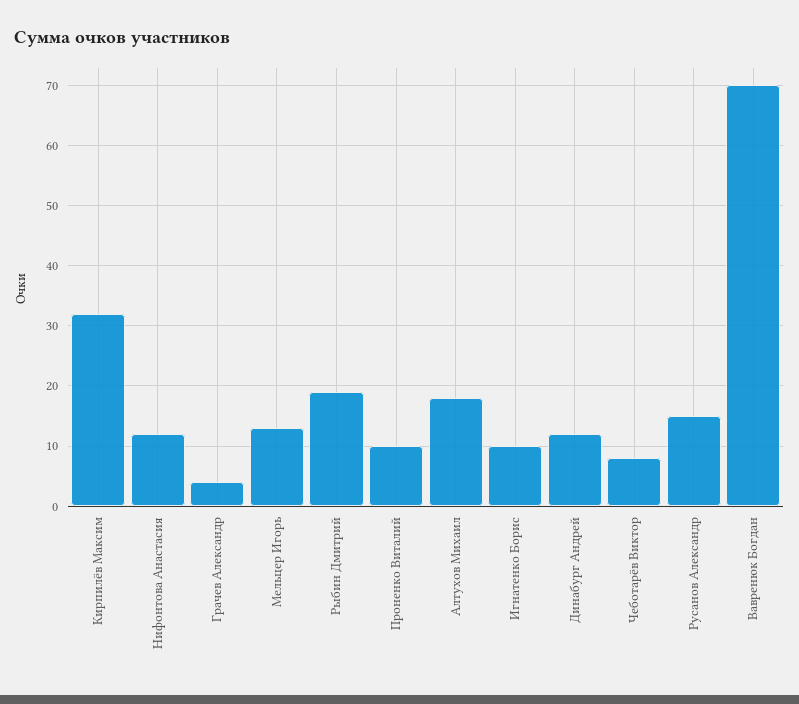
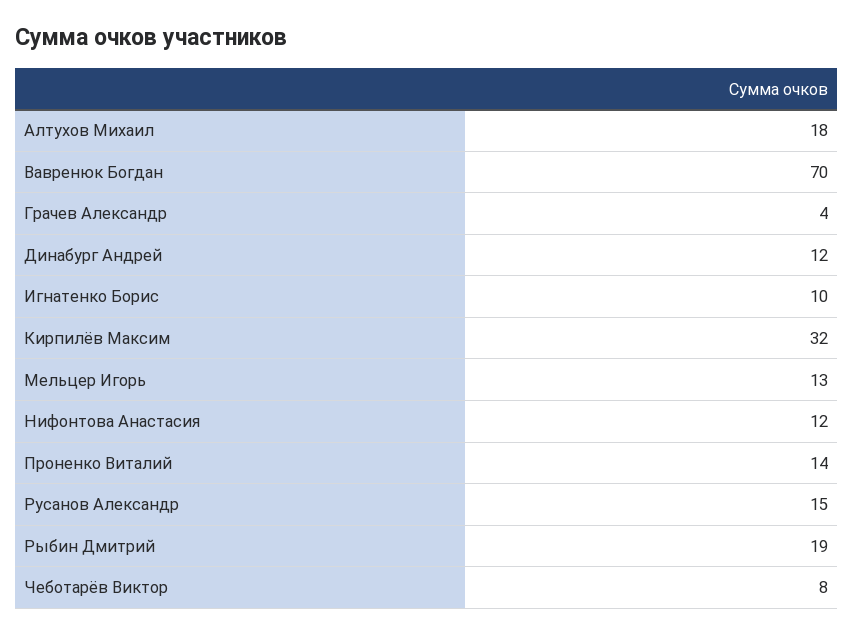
  {
    "Кирпилёв Максим": 32,
    "Нифонтова Анастасия": 12,
    "Грачев Александр": 4,
    "Мельцер Игорь": 13,
    "Рыбин Дмитрий": 19,
-   "Проненко Виталий": 10,
+   "Проненко Виталий": 14,
    "Алтухов Михаил": 18,
    "Игнатенко Борис": 10,
    "Динабург Андрей": 12,
    "Чеботарёв Виктор": 8,
    "Русанов Александр": 15,
    "Вавренюк Богдан": 70
  }

